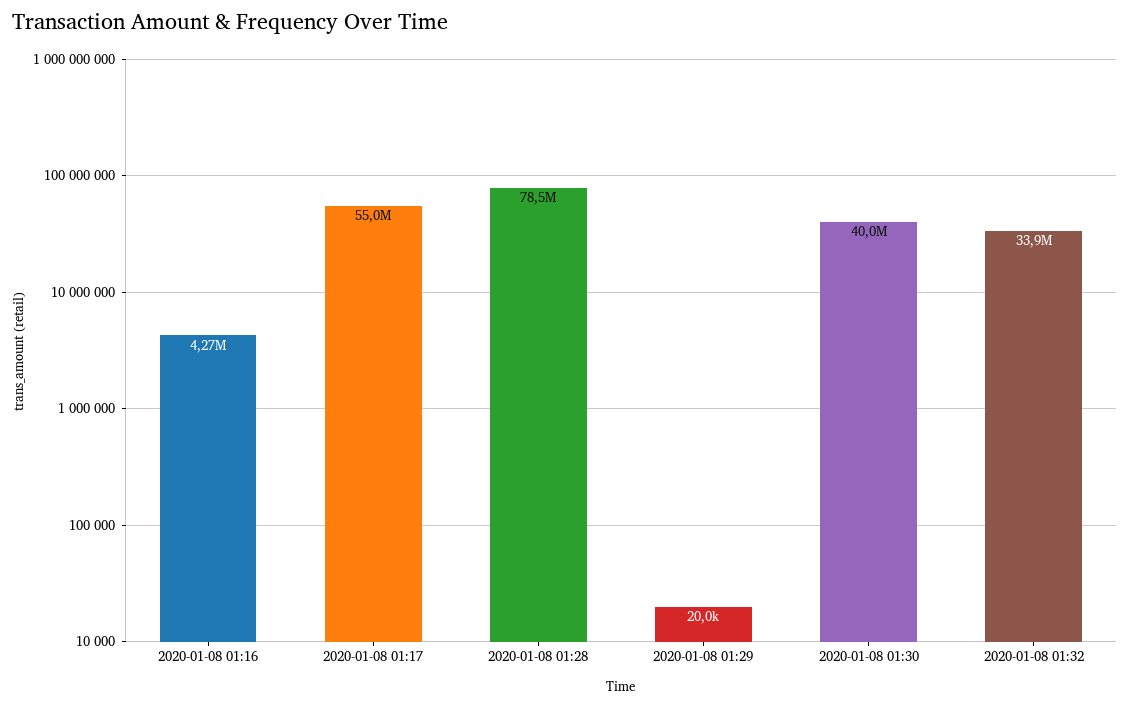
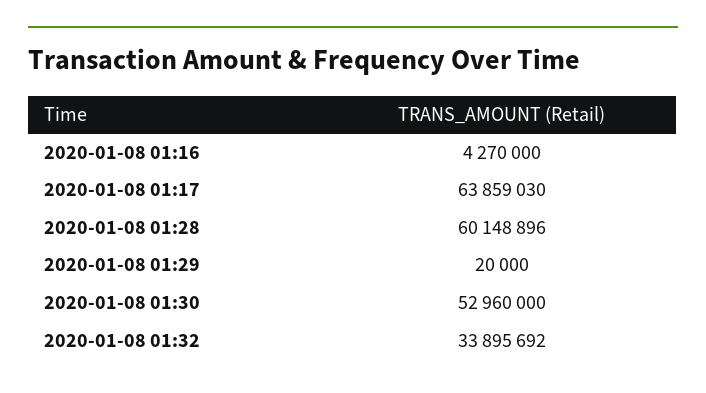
  {
    "2020-01-08 01:16": 4270000,
-   "2020-01-08 01:17": 55000000,
+   "2020-01-08 01:17": 63859030,
-   "2020-01-08 01:28": 78500000,
+   "2020-01-08 01:28": 60148896,
    "2020-01-08 01:29": 20000,
-   "2020-01-08 01:30": 40000000,
+   "2020-01-08 01:30": 52960000,
    "2020-01-08 01:32": 33895692
  }

